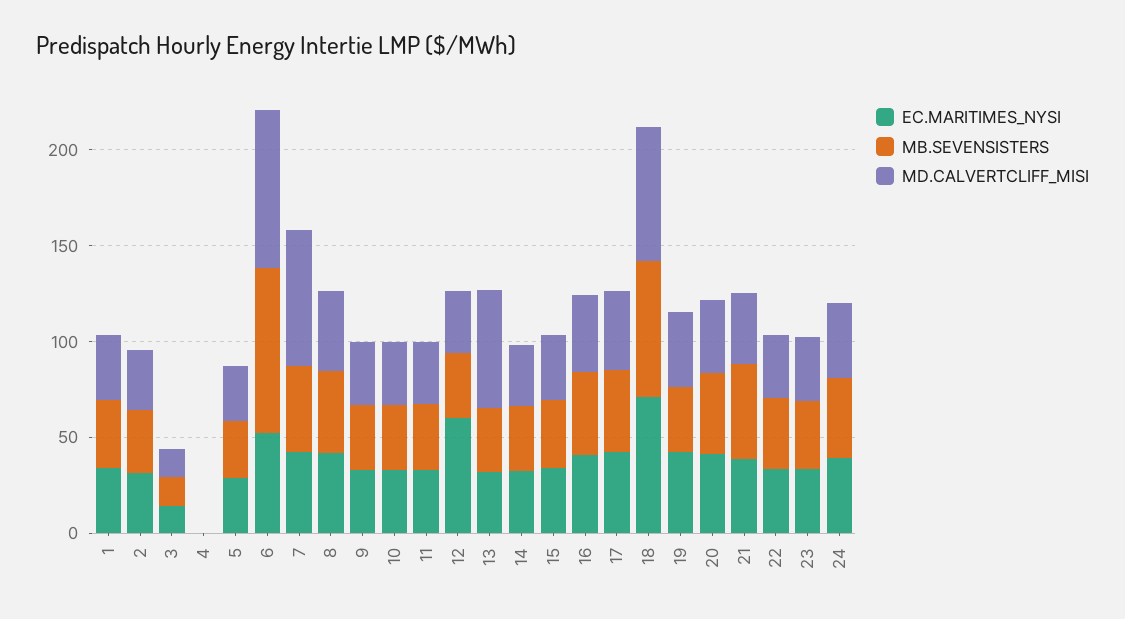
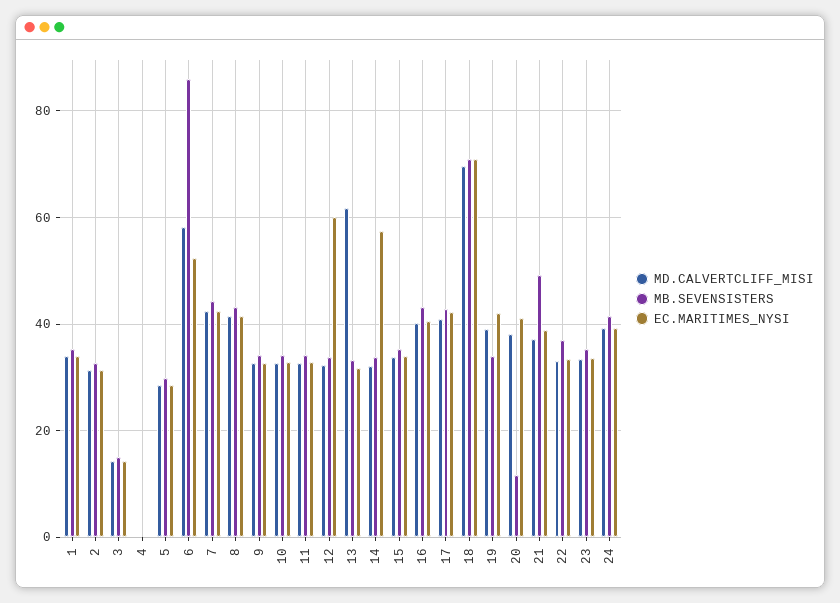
  {
    "EC.MARITIMES_NYSI": {
      "1": 34,
      "2": 32,
      "3": 14,
      "4": 0,
      "5": 28,
      "6": 52,
      "7": 42,
      "8": 42,
      "9": 32,
      "10": 32,
      "11": 32,
      "12": 60,
      "13": 32,
-     "14": 30,
+     "14": 58,
      "15": 34,
      "16": 40,
      "17": 42,
      "18": 72,
      "19": 42,
      "20": 42,
      "21": 38,
      "22": 34,
      "23": 34,
      "24": 40
    },
    "MB.SEVENSISTERS": {
      "1": 36,
      "2": 32,
      "3": 16,
      "4": 0,
      "5": 30,
      "6": 86,
      "7": 44,
      "8": 44,
      "9": 34,
      "10": 34,
      "11": 34,
      "12": 34,
      "13": 34,
      "14": 34,
      "15": 36,
      "16": 44,
      "17": 42,
      "18": 72,
      "19": 34,
-     "20": 40,
+     "20": 12,
      "21": 50,
      "22": 38,
      "23": 36,
      "24": 42
    },
    "MD.CALVERTCLIFF_MISI": {
      "1": 34,
      "2": 32,
      "3": 14,
      "4": 0,
      "5": 28,
-     "6": 80,
+     "6": 58,
-     "7": 70,
+     "7": 42,
      "8": 42,
      "9": 32,
      "10": 32,
      "11": 32,
      "12": 32,
      "13": 62,
      "14": 32,
      "15": 34,
      "16": 40,
      "17": 42,
      "18": 70,
      "19": 40,
      "20": 38,
      "21": 38,
      "22": 34,
      "23": 34,
      "24": 40
    }
  }

